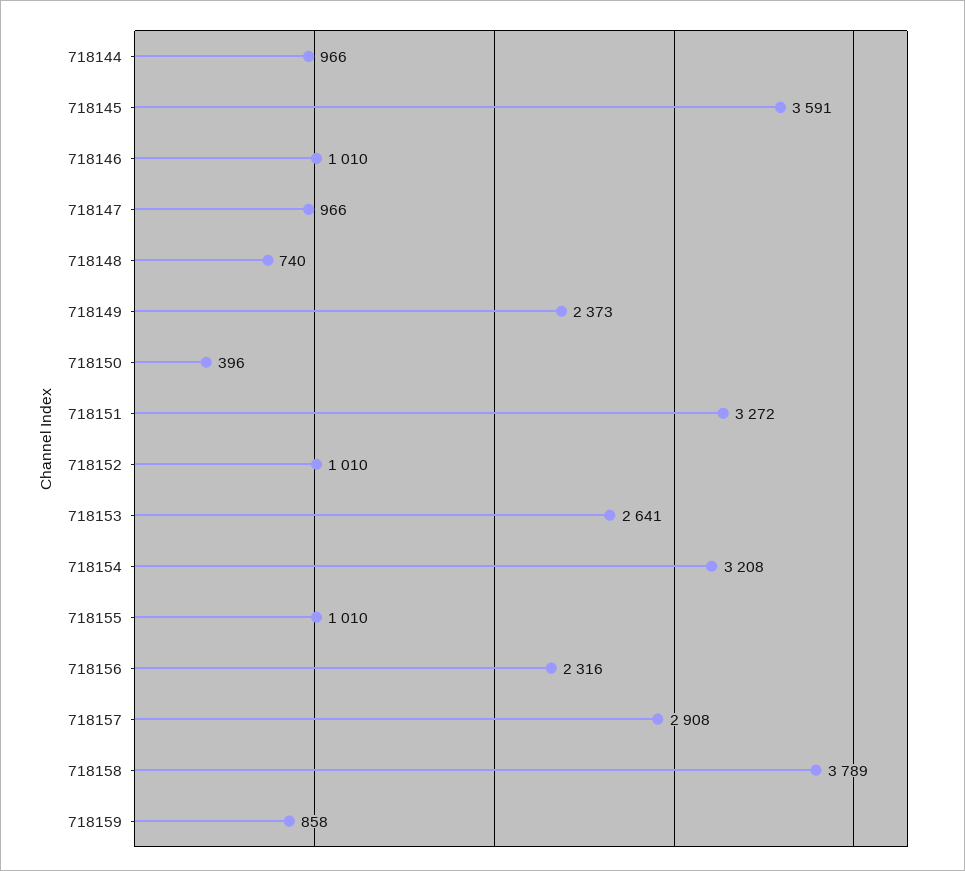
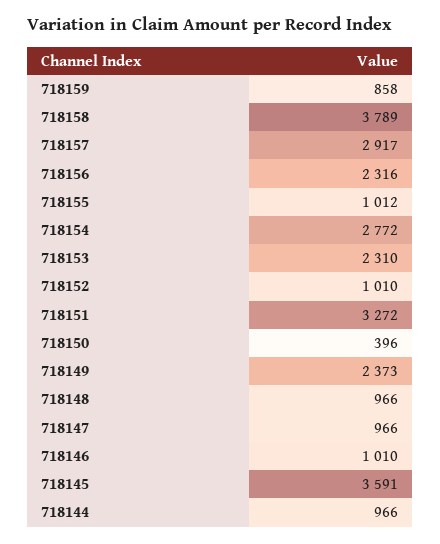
  {
    "718144": 966,
    "718145": 3591,
    "718146": 1010,
    "718147": 966,
-   "718148": 740,
+   "718148": 966,
    "718149": 2373,
    "718150": 396,
    "718151": 3272,
    "718152": 1010,
-   "718153": 2641,
+   "718153": 2310,
-   "718154": 3208,
+   "718154": 2772,
-   "718155": 1010,
+   "718155": 1012,
    "718156": 2316,
-   "718157": 2908,
+   "718157": 2917,
    "718158": 3789,
    "718159": 858
  }

